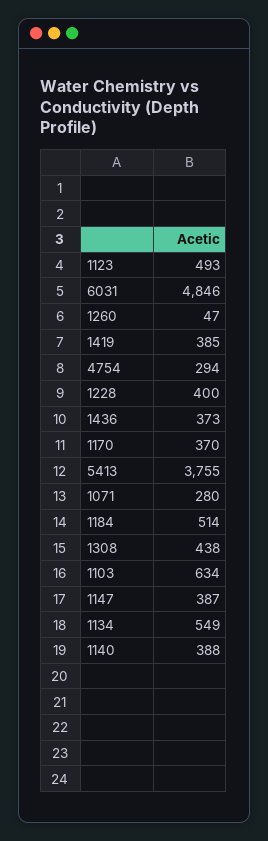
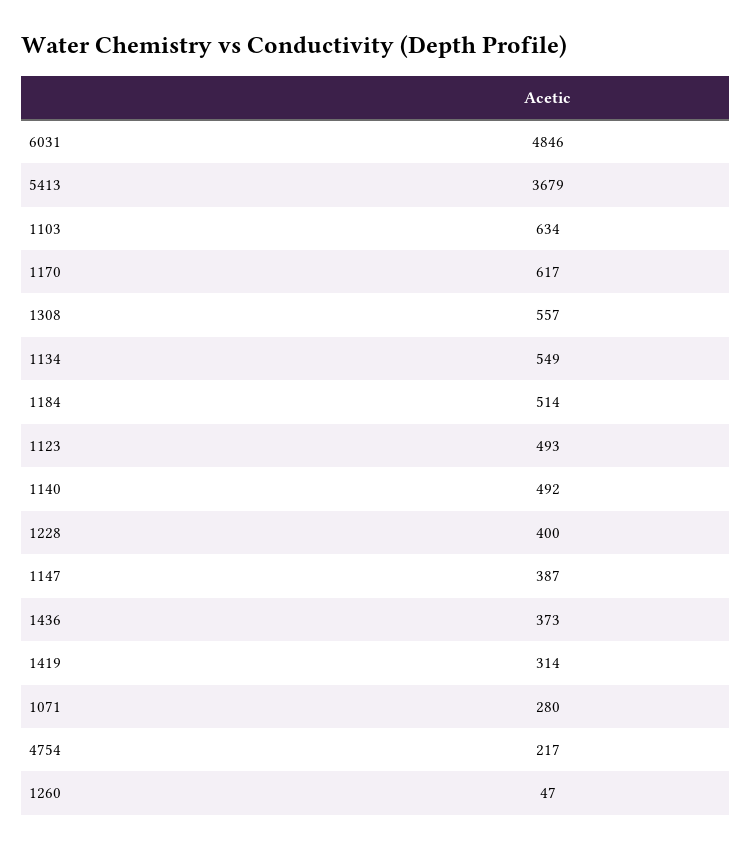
  {
    "1123": 493,
    "6031": 4846,
    "1260": 47,
-   "1419": 385,
+   "1419": 314,
-   "4754": 294,
+   "4754": 217,
    "1228": 400,
    "1436": 373,
-   "1170": 370,
+   "1170": 617,
-   "5413": 3755,
+   "5413": 3679,
    "1071": 280,
    "1184": 514,
-   "1308": 438,
+   "1308": 557,
    "1103": 634,
    "1147": 387,
    "1134": 549,
-   "1140": 388
+   "1140": 492
  }

